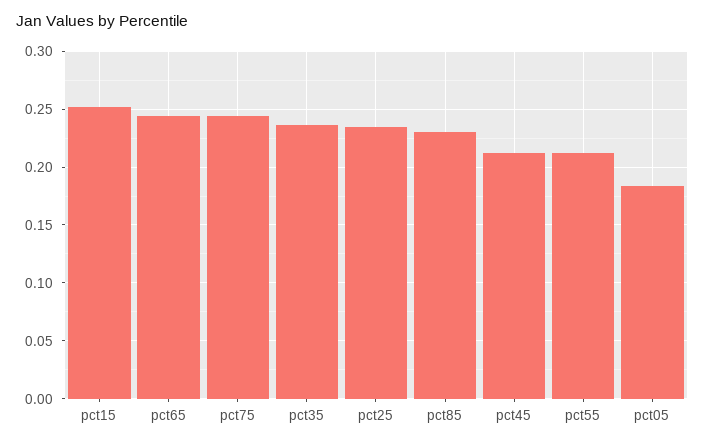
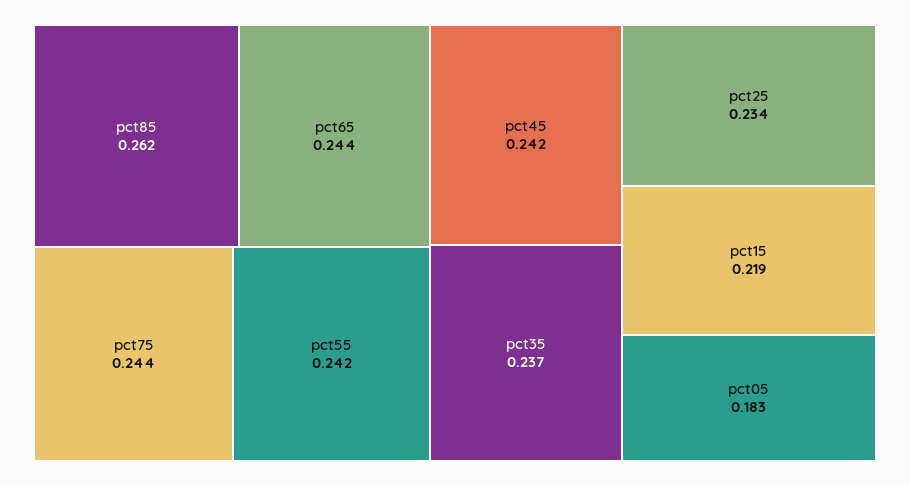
  {
-   "pct15": 0.25,
+   "pct15": 0.219,
    "pct65": 0.244,
    "pct75": 0.244,
    "pct35": 0.237,
    "pct25": 0.234,
-   "pct85": 0.23,
+   "pct85": 0.262,
-   "pct45": 0.21,
+   "pct45": 0.242,
-   "pct55": 0.21,
+   "pct55": 0.242,
    "pct05": 0.183
  }

